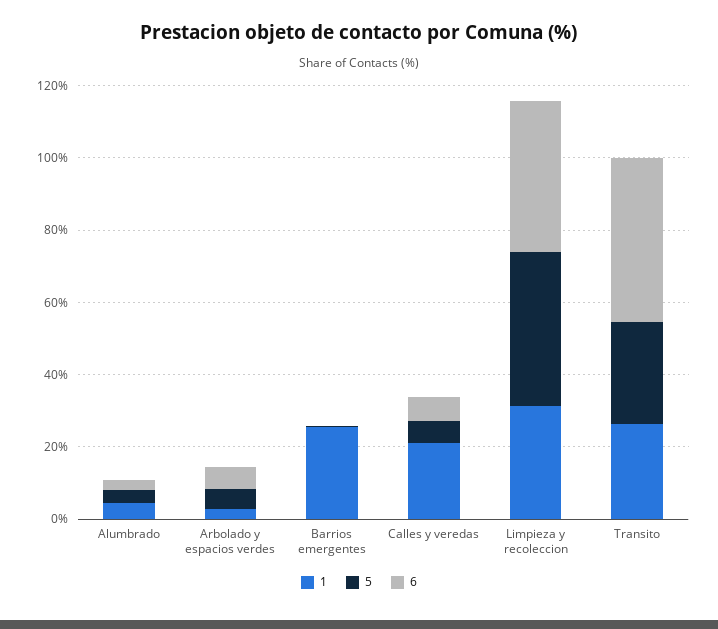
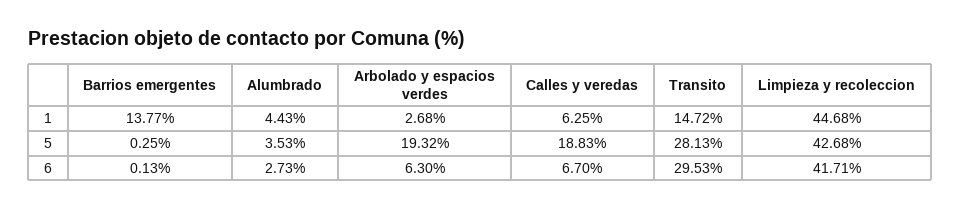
  {
    "1": {
      "Alumbrado": 4.43,
      "Arbolado y espacios verdes": 2.68,
-     "Barrios emergentes": 25,
+     "Barrios emergentes": 13.77,
-     "Calles y veredas": 20,
+     "Calles y veredas": 6.25,
-     "Limpieza y recoleccion": 30,
+     "Limpieza y recoleccion": 44.68,
-     "Transito": 25
+     "Transito": 14.72
    },
    "5": {
      "Alumbrado": 3.53,
-     "Arbolado y espacios verdes": 5,
+     "Arbolado y espacios verdes": 19.32,
      "Barrios emergentes": 0.25,
-     "Calles y veredas": 5,
+     "Calles y veredas": 18.83,
      "Limpieza y recoleccion": 42.68,
      "Transito": 28.13
    },
    "6": {
      "Alumbrado": 2.73,
      "Arbolado y espacios verdes": 6.3,
      "Barrios emergentes": 0.13,
      "Calles y veredas": 6.7,
      "Limpieza y recoleccion": 41.71,
-     "Transito": 45
+     "Transito": 29.53
    }
  }

